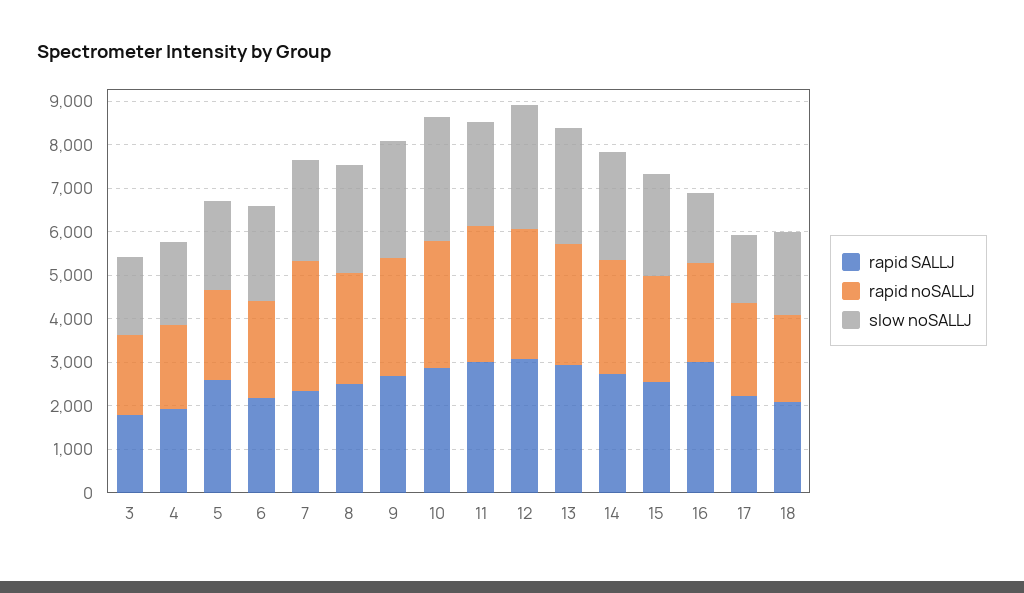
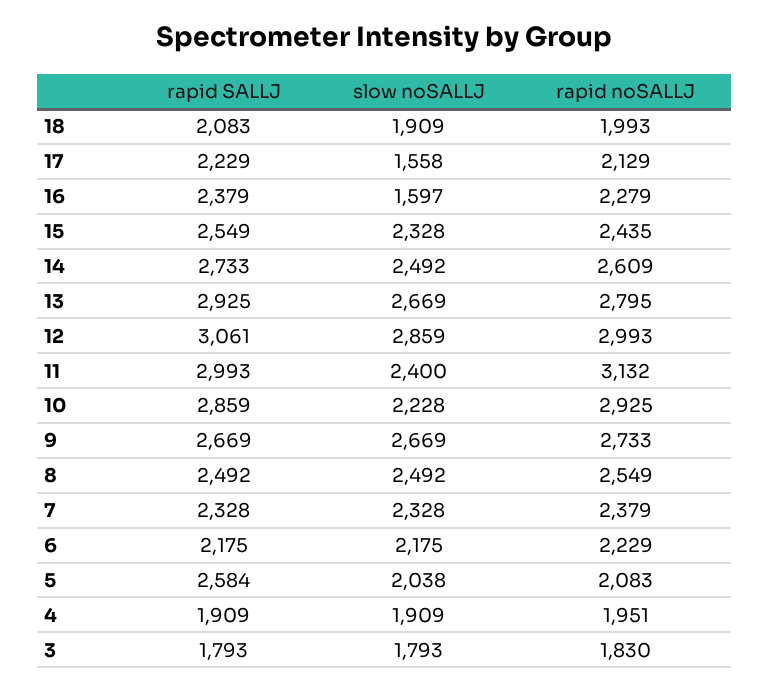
  {
    "rapid SALLJ": {
      "3": 1793,
      "4": 1909,
      "5": 2584,
      "6": 2175,
      "7": 2328,
      "8": 2492,
      "9": 2669,
      "10": 2859,
      "11": 2993,
      "12": 3061,
      "13": 2925,
      "14": 2733,
      "15": 2549,
-     "16": 3000,
+     "16": 2379,
      "17": 2229,
      "18": 2083
    },
    "rapid noSALLJ": {
      "3": 1830,
      "4": 1951,
      "5": 2083,
      "6": 2229,
-     "7": 3000,
+     "7": 2379,
      "8": 2549,
      "9": 2733,
      "10": 2925,
      "11": 3132,
      "12": 2993,
      "13": 2795,
      "14": 2609,
      "15": 2435,
      "16": 2279,
      "17": 2129,
      "18": 1993
    },
    "slow noSALLJ": {
      "3": 1793,
      "4": 1909,
      "5": 2038,
      "6": 2175,
      "7": 2328,
      "8": 2492,
      "9": 2669,
-     "10": 2800,
+     "10": 2228,
      "11": 2400,
      "12": 2859,
      "13": 2669,
      "14": 2492,
      "15": 2328,
      "16": 1597,
      "17": 1558,
      "18": 1909
    }
  }

